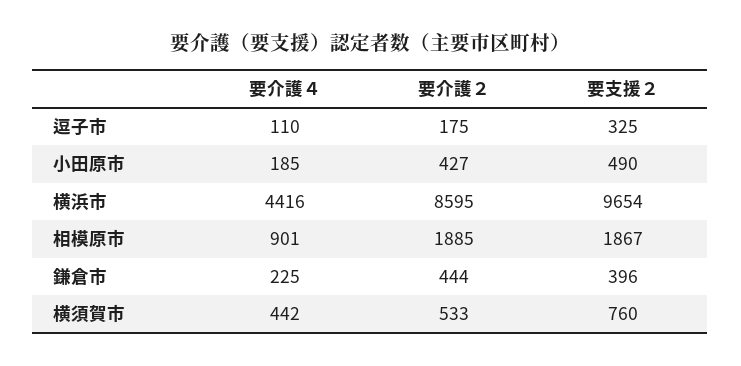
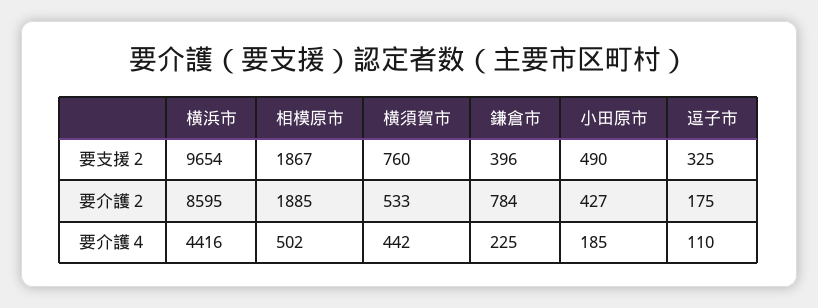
  {
    "要介護４": {
      "逗子市": 110,
      "小田原市": 185,
      "横浜市": 4416,
-     "相模原市": 901,
+     "相模原市": 502,
      "鎌倉市": 225,
      "横須賀市": 442
    },
    "要介護２": {
      "逗子市": 175,
      "小田原市": 427,
      "横浜市": 8595,
      "相模原市": 1885,
-     "鎌倉市": 444,
+     "鎌倉市": 784,
      "横須賀市": 533
    },
    "要支援２": {
      "逗子市": 325,
      "小田原市": 490,
      "横浜市": 9654,
      "相模原市": 1867,
      "鎌倉市": 396,
      "横須賀市": 760
    }
  }

